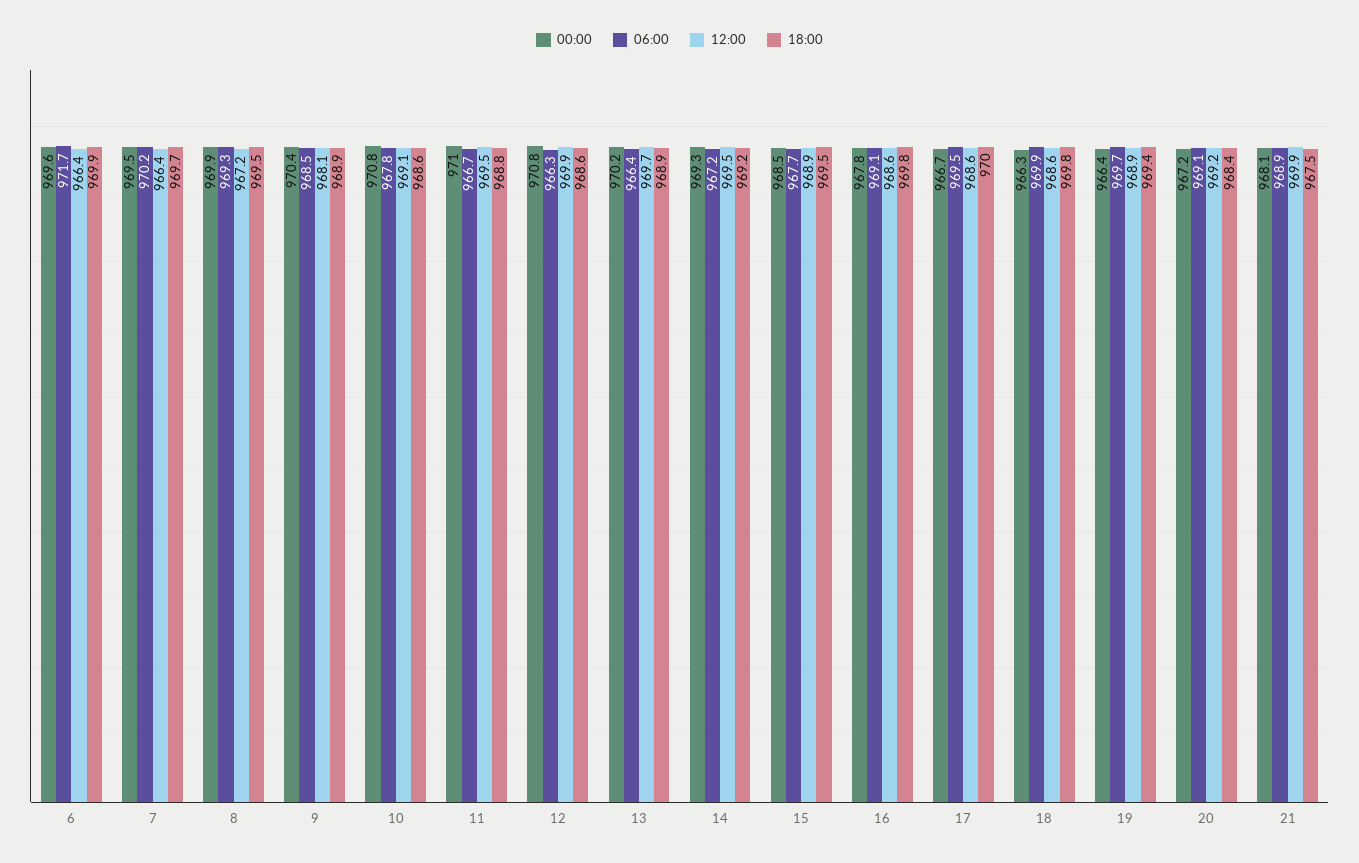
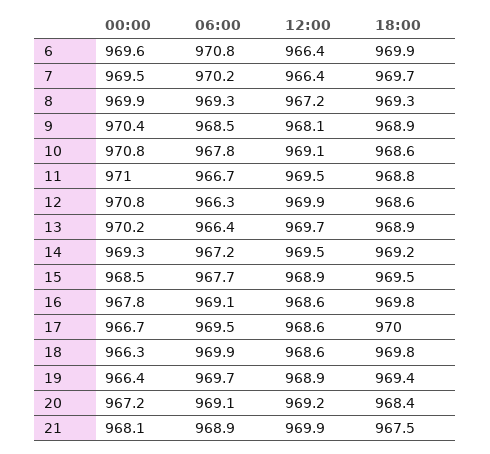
  {
    "00:00": {
      "6": 969.6,
      "7": 969.5,
      "8": 969.9,
      "9": 970.4,
      "10": 970.8,
      "11": 971,
      "12": 970.8,
      "13": 970.2,
      "14": 969.3,
      "15": 968.5,
      "16": 967.8,
      "17": 966.7,
      "18": 966.3,
      "19": 966.4,
      "20": 967.2,
      "21": 968.1
    },
    "06:00": {
-     "6": 971.7,
+     "6": 970.8,
      "7": 970.2,
      "8": 969.3,
      "9": 968.5,
      "10": 967.8,
      "11": 966.7,
      "12": 966.3,
      "13": 966.4,
      "14": 967.2,
      "15": 967.7,
      "16": 969.1,
      "17": 969.5,
      "18": 969.9,
      "19": 969.7,
      "20": 969.1,
      "21": 968.9
    },
    "12:00": {
      "6": 966.4,
      "7": 966.4,
      "8": 967.2,
      "9": 968.1,
      "10": 969.1,
      "11": 969.5,
      "12": 969.9,
      "13": 969.7,
      "14": 969.5,
      "15": 968.9,
      "16": 968.6,
      "17": 968.6,
      "18": 968.6,
      "19": 968.9,
      "20": 969.2,
      "21": 969.9
    },
    "18:00": {
      "6": 969.9,
      "7": 969.7,
-     "8": 969.5,
+     "8": 969.3,
      "9": 968.9,
      "10": 968.6,
      "11": 968.8,
      "12": 968.6,
      "13": 968.9,
      "14": 969.2,
      "15": 969.5,
      "16": 969.8,
      "17": 970,
      "18": 969.8,
      "19": 969.4,
      "20": 968.4,
      "21": 967.5
    }
  }

